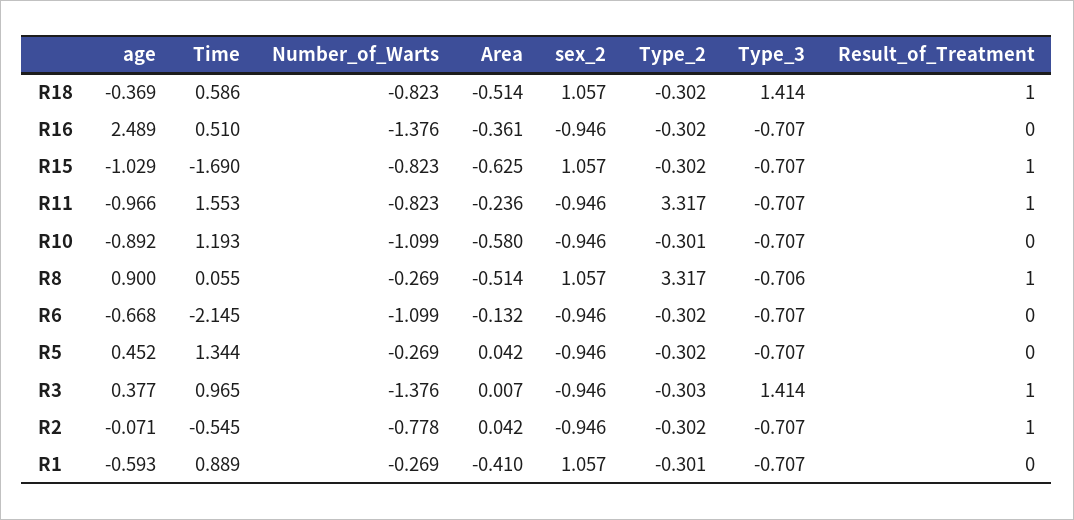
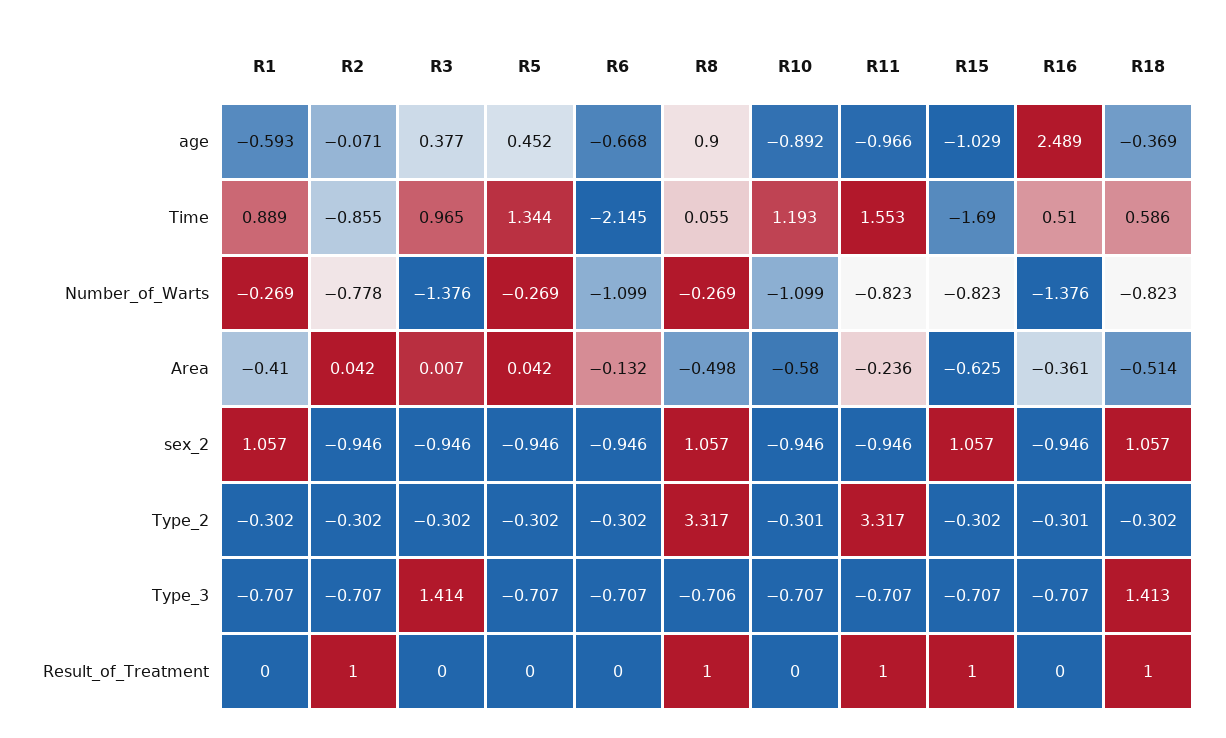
  {
    "age": {
      "R18": -0.369,
      "R16": 2.489,
      "R15": -1.029,
      "R11": -0.966,
      "R10": -0.892,
      "R8": 0.9,
      "R6": -0.668,
      "R5": 0.452,
      "R3": 0.377,
      "R2": -0.071,
      "R1": -0.593
    },
    "Time": {
      "R18": 0.586,
      "R16": 0.51,
      "R15": -1.69,
      "R11": 1.553,
      "R10": 1.193,
      "R8": 0.055,
      "R6": -2.145,
      "R5": 1.344,
      "R3": 0.965,
-     "R2": -0.545,
+     "R2": -0.855,
      "R1": 0.889
    },
    "Number_of_Warts": {
      "R18": -0.823,
      "R16": -1.376,
      "R15": -0.823,
      "R11": -0.823,
      "R10": -1.099,
      "R8": -0.269,
      "R6": -1.099,
      "R5": -0.269,
      "R3": -1.376,
      "R2": -0.778,
      "R1": -0.269
    },
    "Area": {
      "R18": -0.514,
      "R16": -0.361,
      "R15": -0.625,
      "R11": -0.236,
      "R10": -0.58,
-     "R8": -0.514,
+     "R8": -0.498,
      "R6": -0.132,
      "R5": 0.042,
      "R3": 0.007,
      "R2": 0.042,
      "R1": -0.41
    },
    "sex_2": {
      "R18": 1.057,
      "R16": -0.946,
      "R15": 1.057,
      "R11": -0.946,
      "R10": -0.946,
      "R8": 1.057,
      "R6": -0.946,
      "R5": -0.946,
      "R3": -0.946,
      "R2": -0.946,
      "R1": 1.057
    },
    "Type_2": {
      "R18": -0.302,
-     "R16": -0.302,
+     "R16": -0.301,
      "R15": -0.302,
      "R11": 3.317,
      "R10": -0.301,
      "R8": 3.317,
      "R6": -0.302,
      "R5": -0.302,
-     "R3": -0.303,
+     "R3": -0.302,
      "R2": -0.302,
-     "R1": -0.301
+     "R1": -0.302
    },
    "Type_3": {
-     "R18": 1.414,
+     "R18": 1.413,
      "R16": -0.707,
      "R15": -0.707,
      "R11": -0.707,
      "R10": -0.707,
      "R8": -0.706,
      "R6": -0.707,
      "R5": -0.707,
      "R3": 1.414,
      "R2": -0.707,
      "R1": -0.707
    },
    "Result_of_Treatment": {
      "R18": 1,
      "R16": 0,
      "R15": 1,
      "R11": 1,
      "R10": 0,
      "R8": 1,
      "R6": 0,
      "R5": 0,
-     "R3": 1,
+     "R3": 0,
      "R2": 1,
      "R1": 0
    }
  }

